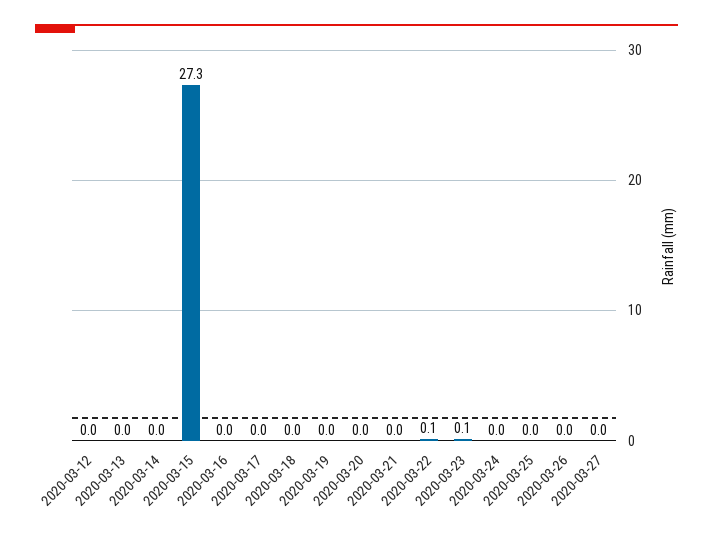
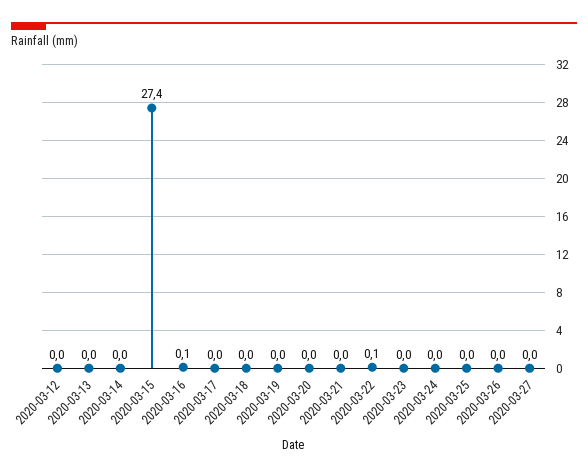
  {
    "2020-03-12": 0,
    "2020-03-13": 0,
    "2020-03-14": 0,
-   "2020-03-15": 27.3,
+   "2020-03-15": 27.4,
-   "2020-03-16": 0,
+   "2020-03-16": 0.1,
    "2020-03-17": 0,
    "2020-03-18": 0,
    "2020-03-19": 0,
    "2020-03-20": 0,
    "2020-03-21": 0,
    "2020-03-22": 0.1,
-   "2020-03-23": 0.1,
+   "2020-03-23": 0,
    "2020-03-24": 0,
    "2020-03-25": 0,
    "2020-03-26": 0,
    "2020-03-27": 0
  }

